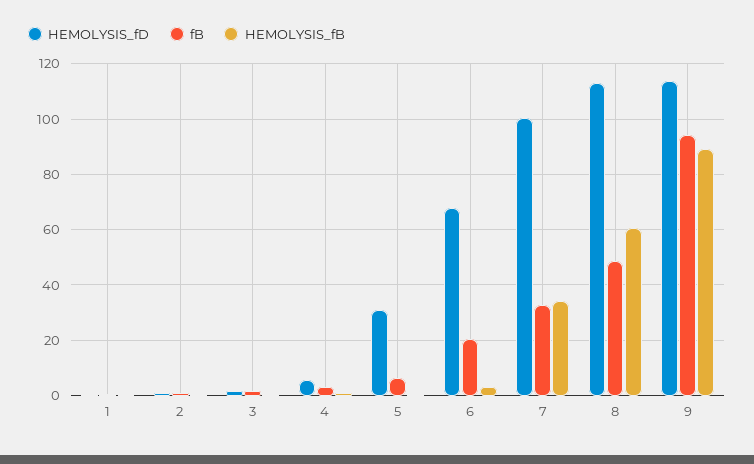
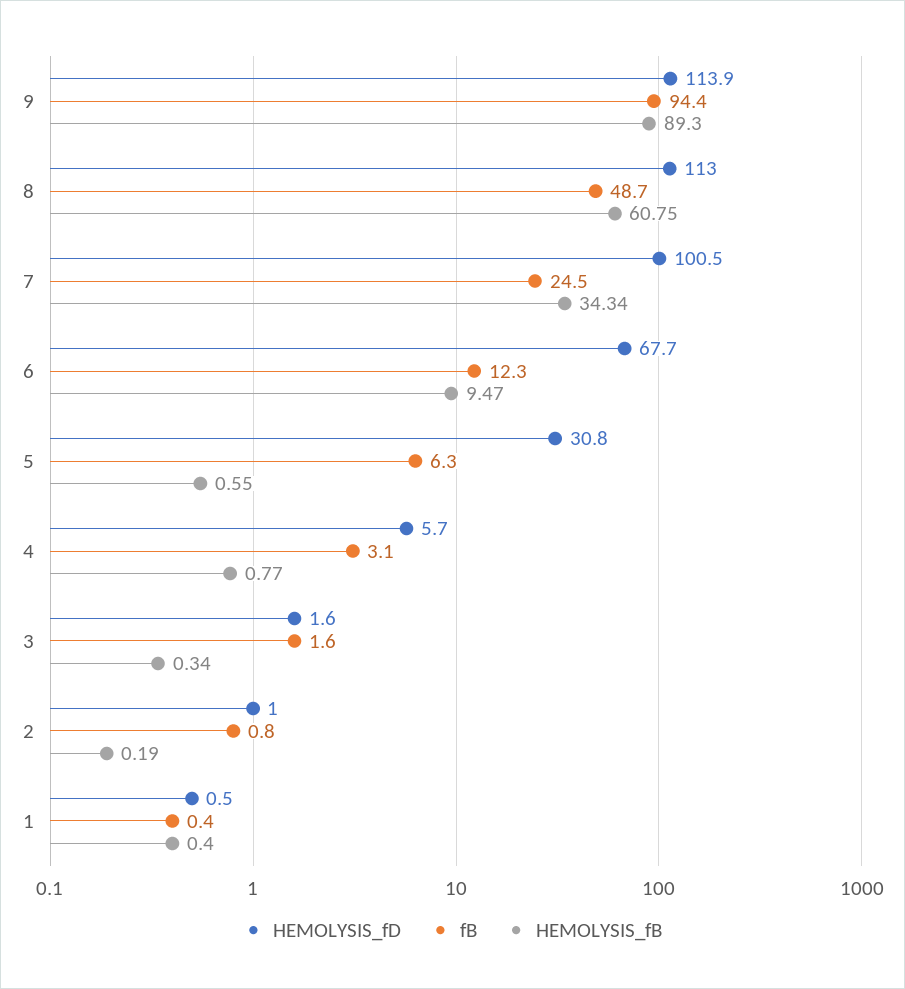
  {
    "HEMOLYSIS_fD": {
      "1": 0.5,
      "2": 1,
      "3": 1.6,
      "4": 5.7,
      "5": 30.8,
      "6": 67.7,
      "7": 100.5,
      "8": 113,
      "9": 113.9
    },
    "fB": {
      "1": 0.4,
      "2": 0.8,
      "3": 1.6,
      "4": 3.1,
      "5": 6.3,
-     "6": 20,
+     "6": 12.3,
-     "7": 32.5,
+     "7": 24.5,
      "8": 48.7,
      "9": 94.4
    },
    "HEMOLYSIS_fB": {
      "1": 0.4,
      "2": 0.19,
      "3": 0.34,
      "4": 0.77,
      "5": 0.55,
-     "6": 2.5,
+     "6": 9.47,
      "7": 34.34,
      "8": 60.75,
      "9": 89.3
    }
  }

